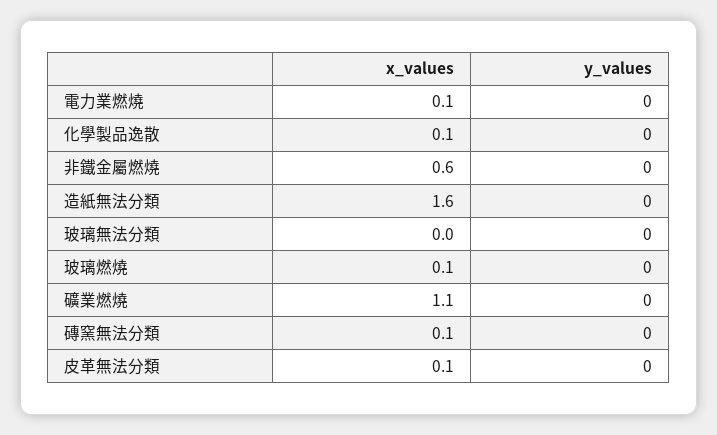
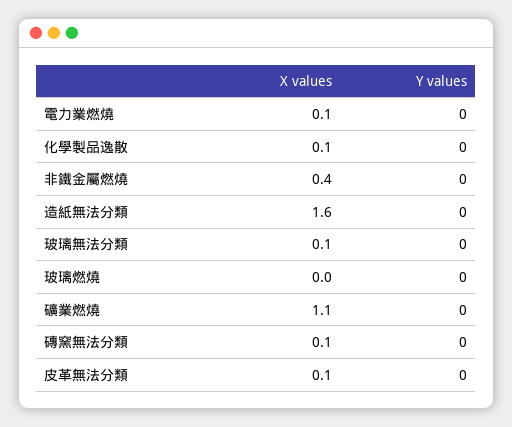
  {
    "x_values": {
      "電力業燃燒": 0.1,
      "化學製品逸散": 0.1,
-     "非鐵金屬燃燒": 0.6,
+     "非鐵金屬燃燒": 0.4,
      "造紙無法分類": 1.6,
-     "玻璃無法分類": 0,
+     "玻璃無法分類": 0.1,
-     "玻璃燃燒": 0.1,
+     "玻璃燃燒": 0,
      "礦業燃燒": 1.1,
      "磚窯無法分類": 0.1,
      "皮革無法分類": 0.1
    },
    "y_values": {
      "電力業燃燒": 0,
      "化學製品逸散": 0,
      "非鐵金屬燃燒": 0,
      "造紙無法分類": 0,
      "玻璃無法分類": 0,
      "玻璃燃燒": 0,
      "礦業燃燒": 0,
      "磚窯無法分類": 0,
      "皮革無法分類": 0
    }
  }

